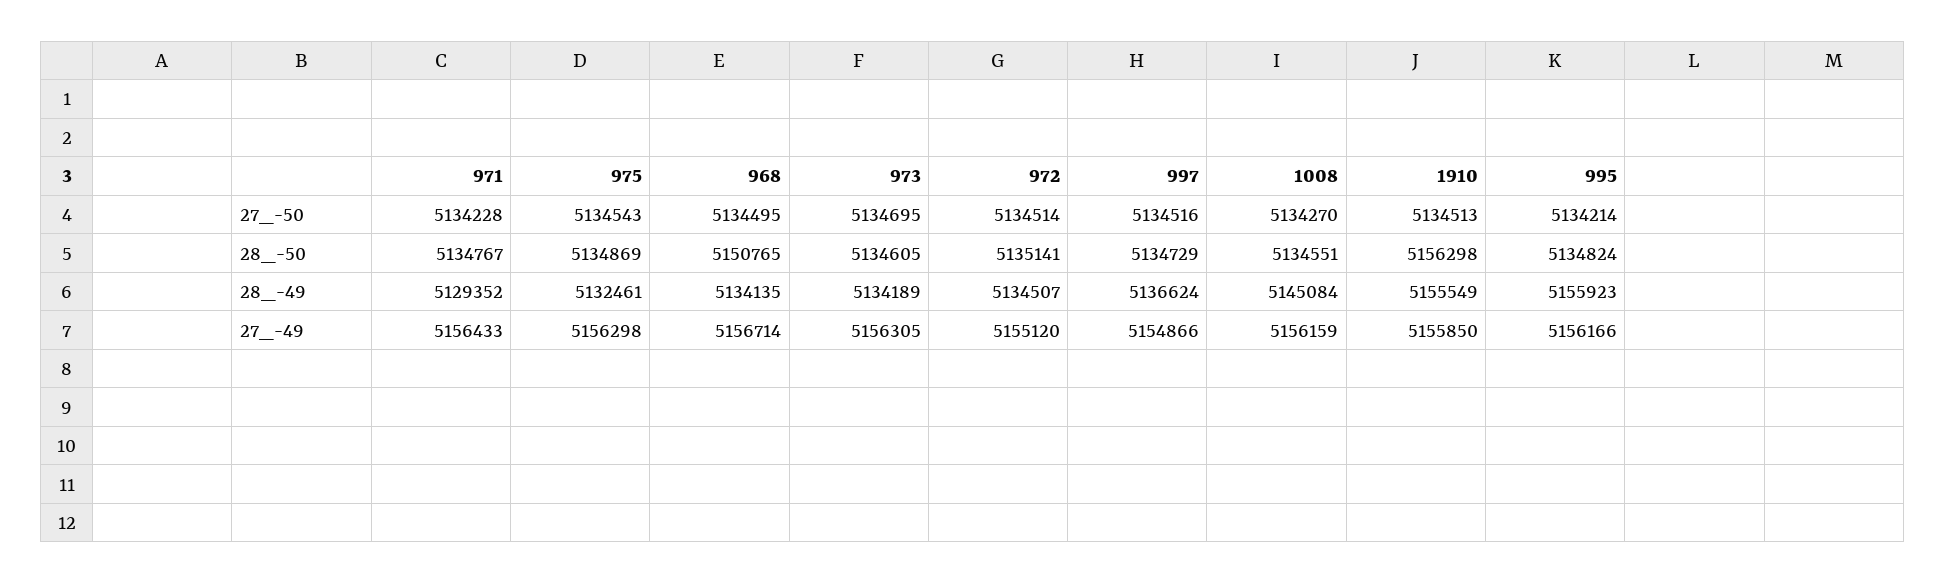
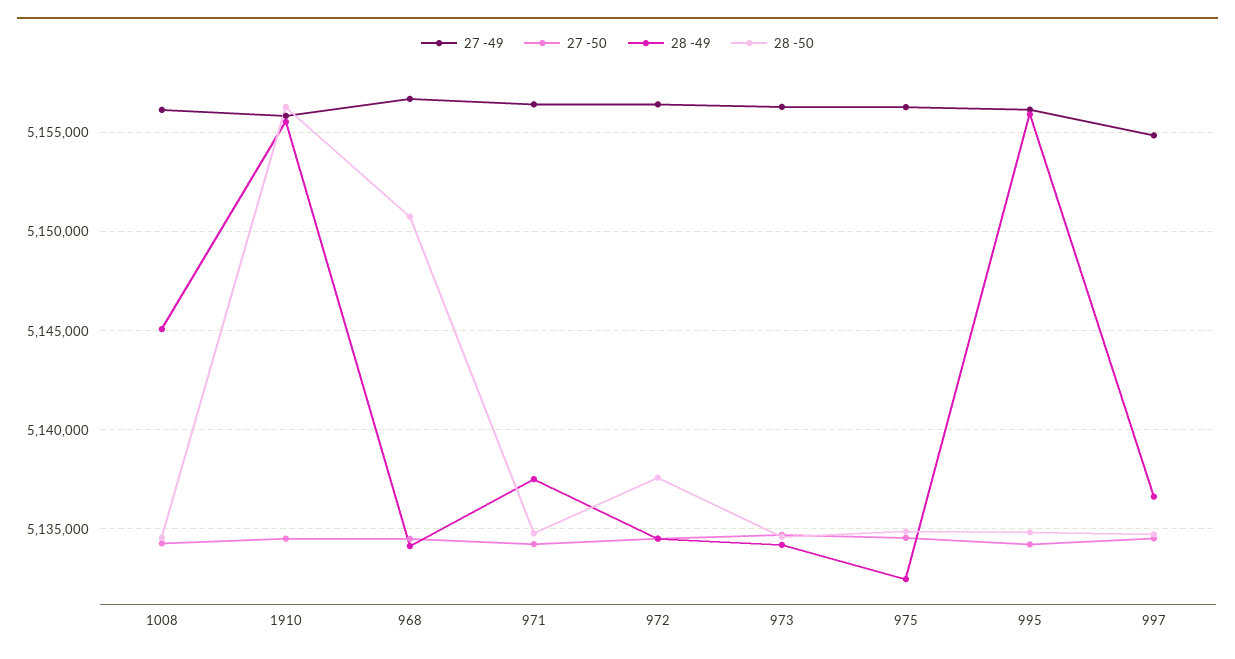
  {
    "27_-50": {
      "971": 5134228,
      "975": 5134543,
      "968": 5134495,
      "973": 5134695,
      "972": 5134514,
      "997": 5134516,
      "1008": 5134270,
      "1910": 5134513,
      "995": 5134214
    },
    "28_-50": {
      "971": 5134767,
      "975": 5134869,
      "968": 5150765,
      "973": 5134605,
-     "972": 5135141,
+     "972": 5137500,
      "997": 5134729,
      "1008": 5134551,
      "1910": 5156298,
      "995": 5134824
    },
    "28_-49": {
-     "971": 5129352,
+     "971": 5137500,
      "975": 5132461,
      "968": 5134135,
      "973": 5134189,
      "972": 5134507,
      "997": 5136624,
      "1008": 5145084,
      "1910": 5155549,
      "995": 5155923
    },
    "27_-49": {
      "971": 5156433,
      "975": 5156298,
      "968": 5156714,
      "973": 5156305,
-     "972": 5155120,
+     "972": 5156500,
      "997": 5154866,
      "1008": 5156159,
      "1910": 5155850,
      "995": 5156166
    }
  }

